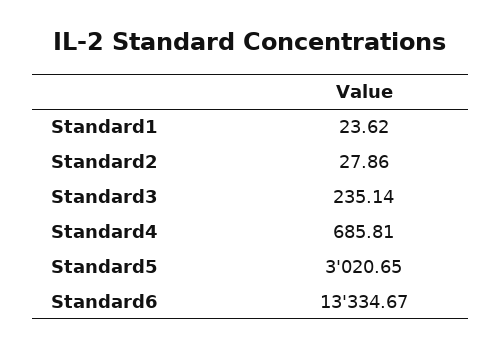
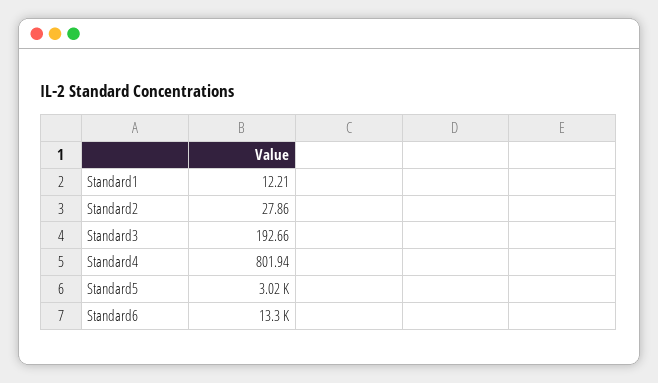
  {
-   "Standard1": 23.62,
+   "Standard1": 12.21,
    "Standard2": 27.86,
-   "Standard3": 235.14,
+   "Standard3": 192.66,
-   "Standard4": 685.81,
+   "Standard4": 801.94,
    "Standard5": 3020.65,
    "Standard6": 13334.67
  }

